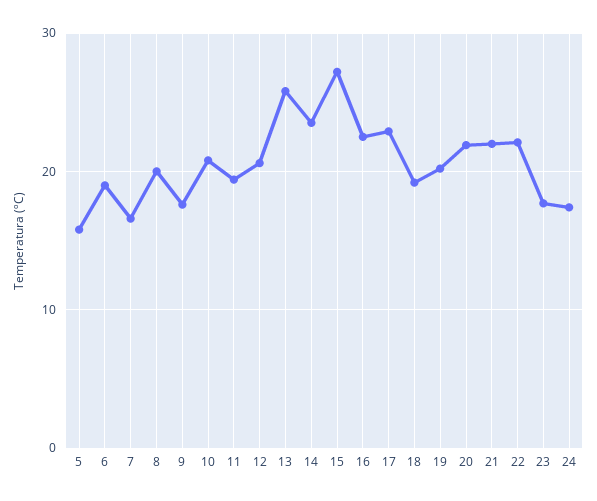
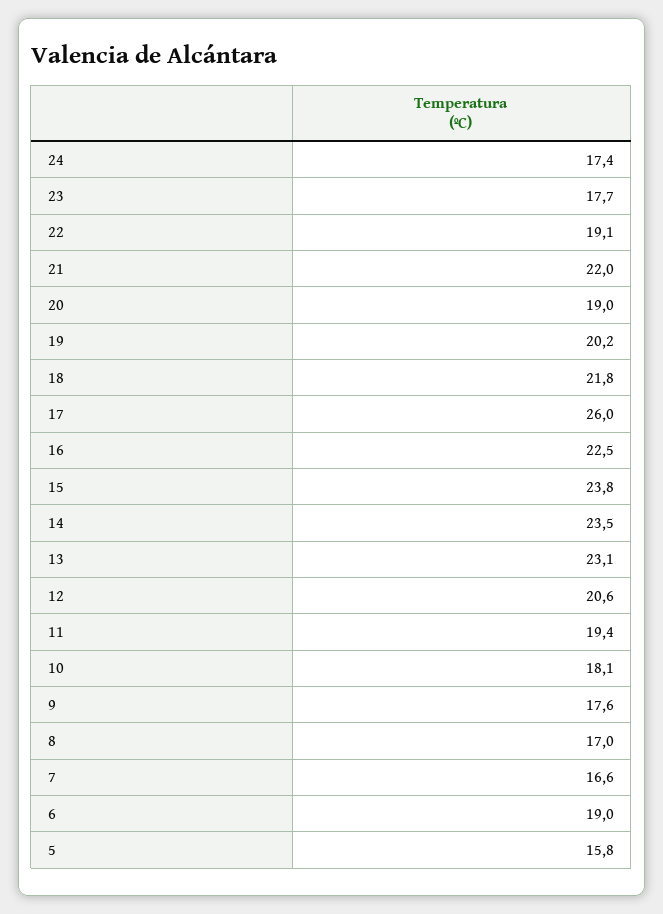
  {
    "5": 15.8,
    "6": 19,
    "7": 16.6,
-   "8": 20,
+   "8": 17,
    "9": 17.6,
-   "10": 21,
+   "10": 18.1,
    "11": 19.4,
    "12": 20.6,
-   "13": 26,
+   "13": 23.1,
    "14": 23.5,
-   "15": 27,
+   "15": 23.8,
    "16": 22.5,
-   "17": 23,
+   "17": 26,
-   "18": 19,
+   "18": 21.8,
    "19": 20.2,
-   "20": 22,
+   "20": 19,
    "21": 22,
-   "22": 22,
+   "22": 19.1,
    "23": 17.7,
    "24": 17.4
  }

